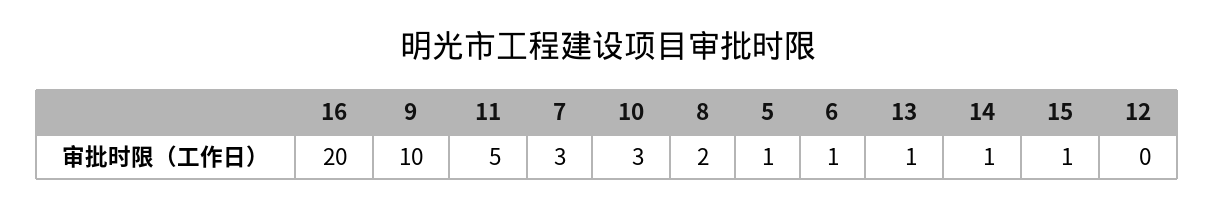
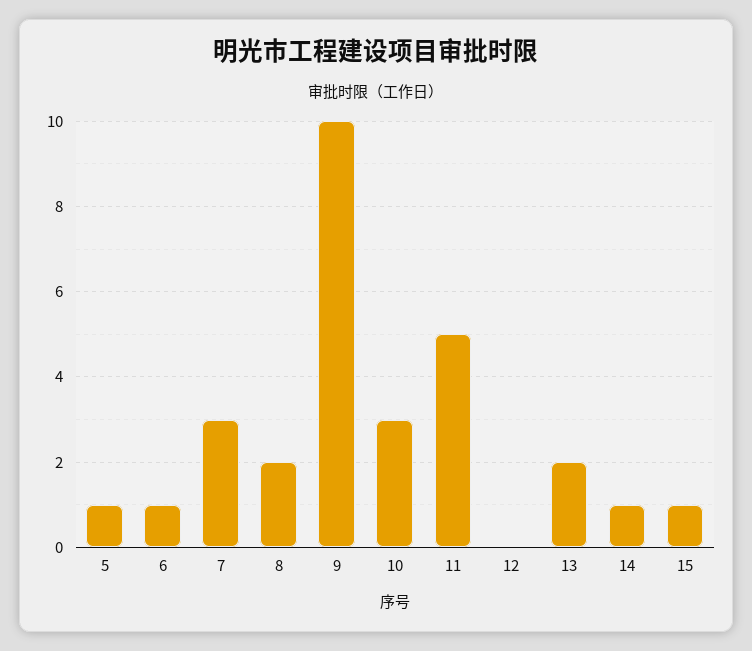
  {
-   "16": 20,
    "9": 10,
    "11": 5,
    "7": 3,
    "10": 3,
    "8": 2,
    "5": 1,
    "6": 1,
-   "13": 1,
+   "13": 2,
    "14": 1,
    "15": 1,
    "12": 0
  }

